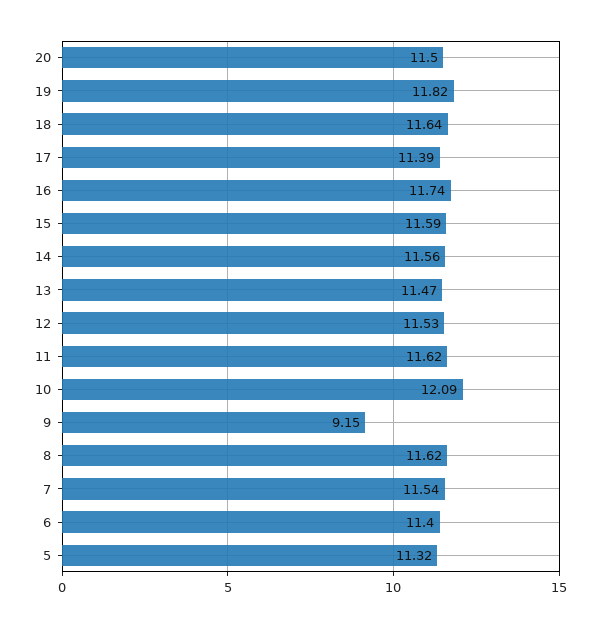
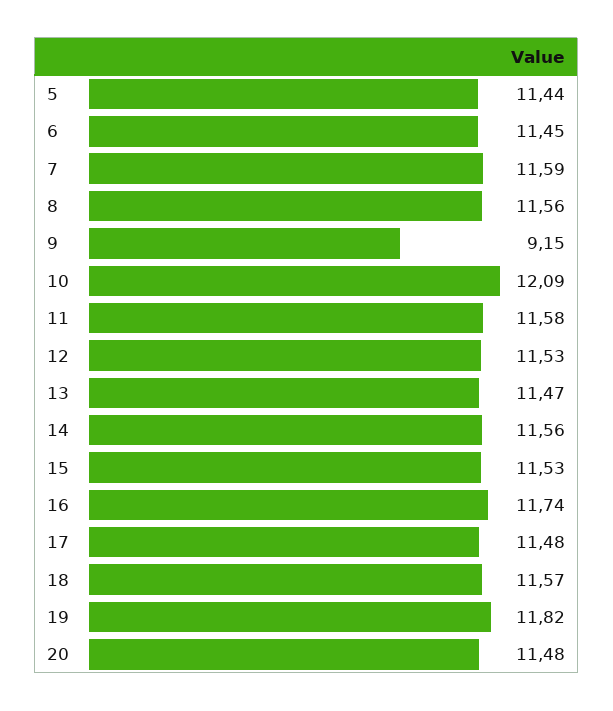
  {
-   "20": 11.5,
+   "20": 11.48,
    "19": 11.82,
-   "18": 11.64,
+   "18": 11.57,
-   "17": 11.39,
+   "17": 11.48,
    "16": 11.74,
-   "15": 11.59,
+   "15": 11.53,
    "14": 11.56,
    "13": 11.47,
    "12": 11.53,
-   "11": 11.62,
+   "11": 11.58,
    "10": 12.09,
    "9": 9.15,
-   "8": 11.62,
+   "8": 11.56,
-   "7": 11.54,
+   "7": 11.59,
-   "6": 11.4,
+   "6": 11.45,
-   "5": 11.32
+   "5": 11.44
  }

